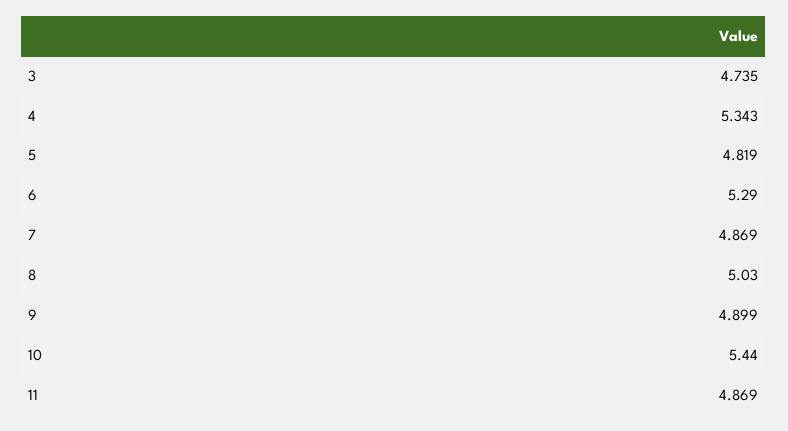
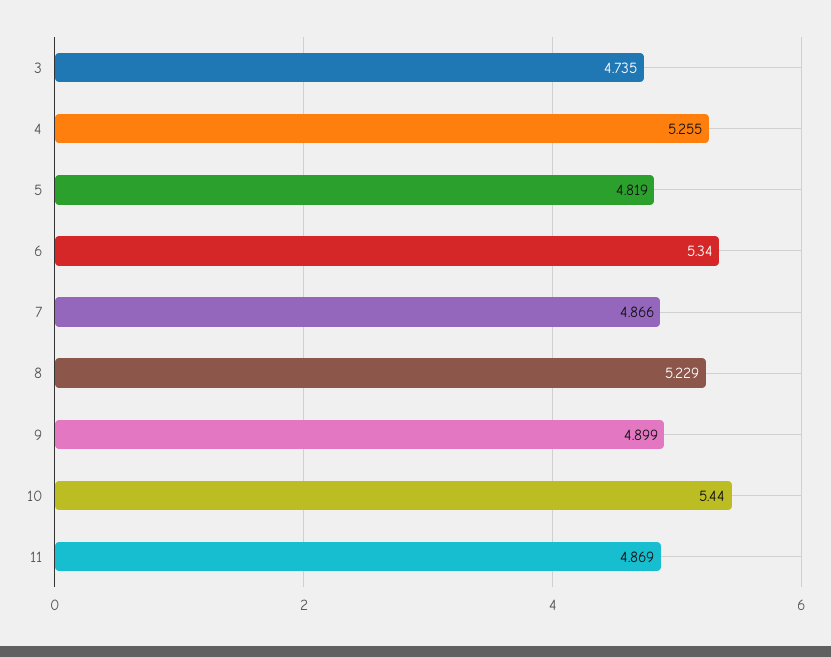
  {
    "3": 4.735,
-   "4": 5.343,
+   "4": 5.255,
    "5": 4.819,
-   "6": 5.29,
+   "6": 5.34,
-   "7": 4.869,
+   "7": 4.866,
-   "8": 5.03,
+   "8": 5.229,
    "9": 4.899,
    "10": 5.44,
    "11": 4.869
  }

